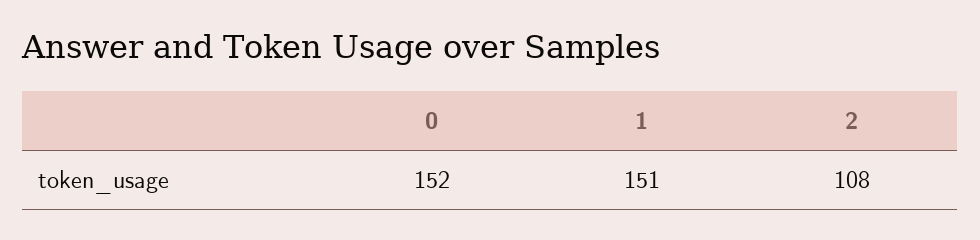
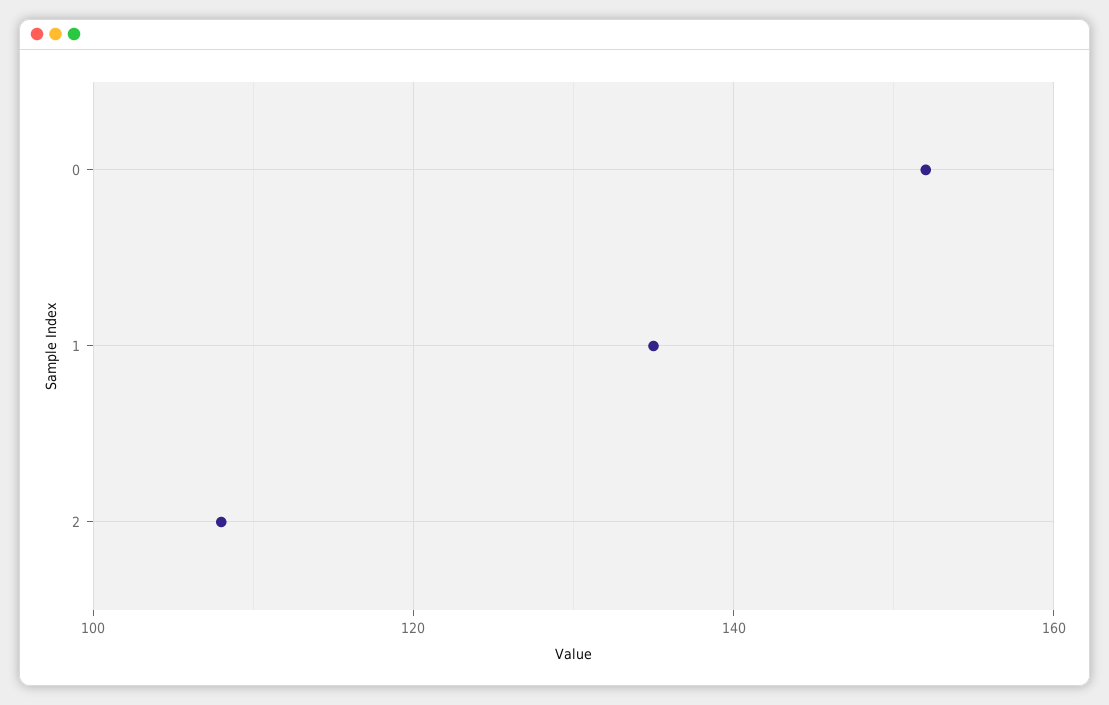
  {
    "0": 152,
-   "1": 151,
+   "1": 135,
    "2": 108
  }

